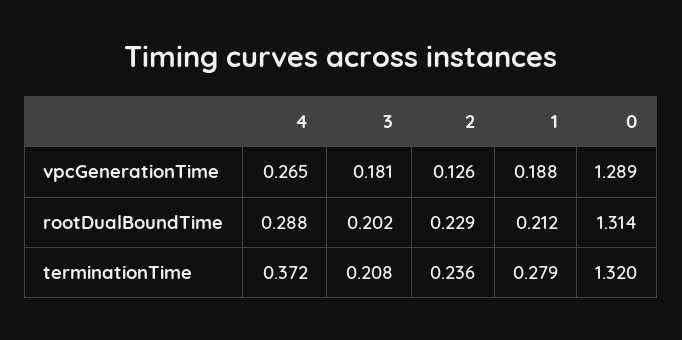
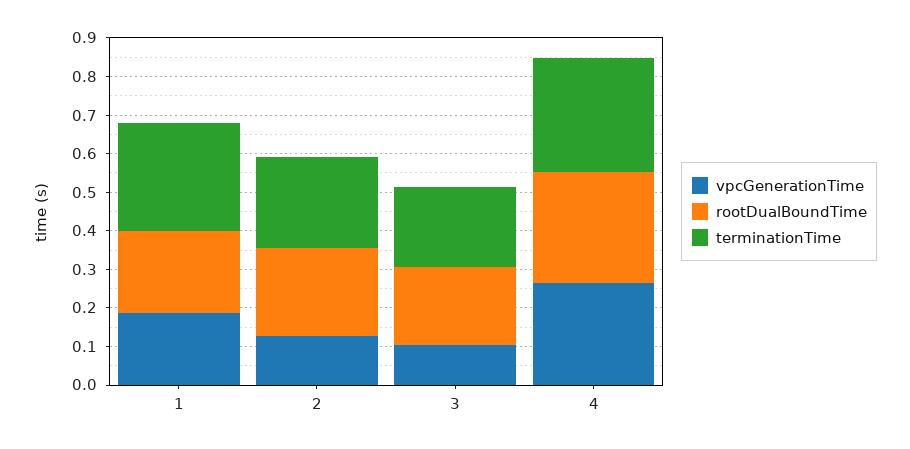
  {
    "vpcGenerationTime": {
      "4": 0.265,
-     "3": 0.181,
+     "3": 0.1,
      "2": 0.126,
-     "1": 0.188,
+     "1": 0.188
-     "0": 1.289
    },
    "rootDualBoundTime": {
      "4": 0.288,
      "3": 0.202,
      "2": 0.229,
-     "1": 0.212,
+     "1": 0.212
-     "0": 1.314
    },
    "terminationTime": {
-     "4": 0.372,
+     "4": 0.3,
      "3": 0.208,
      "2": 0.236,
-     "1": 0.279,
+     "1": 0.279
-     "0": 1.32
    }
  }

